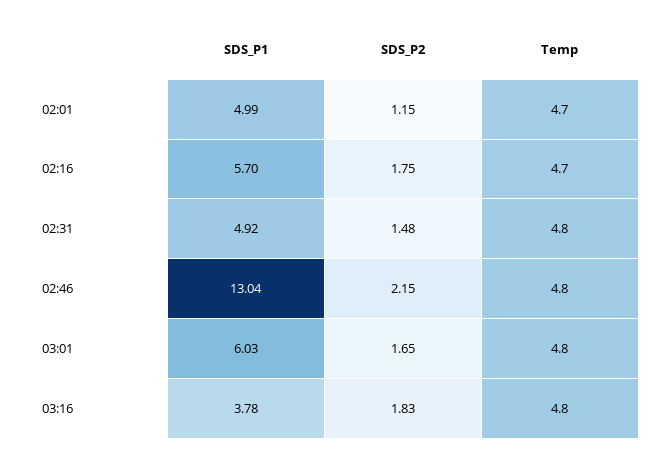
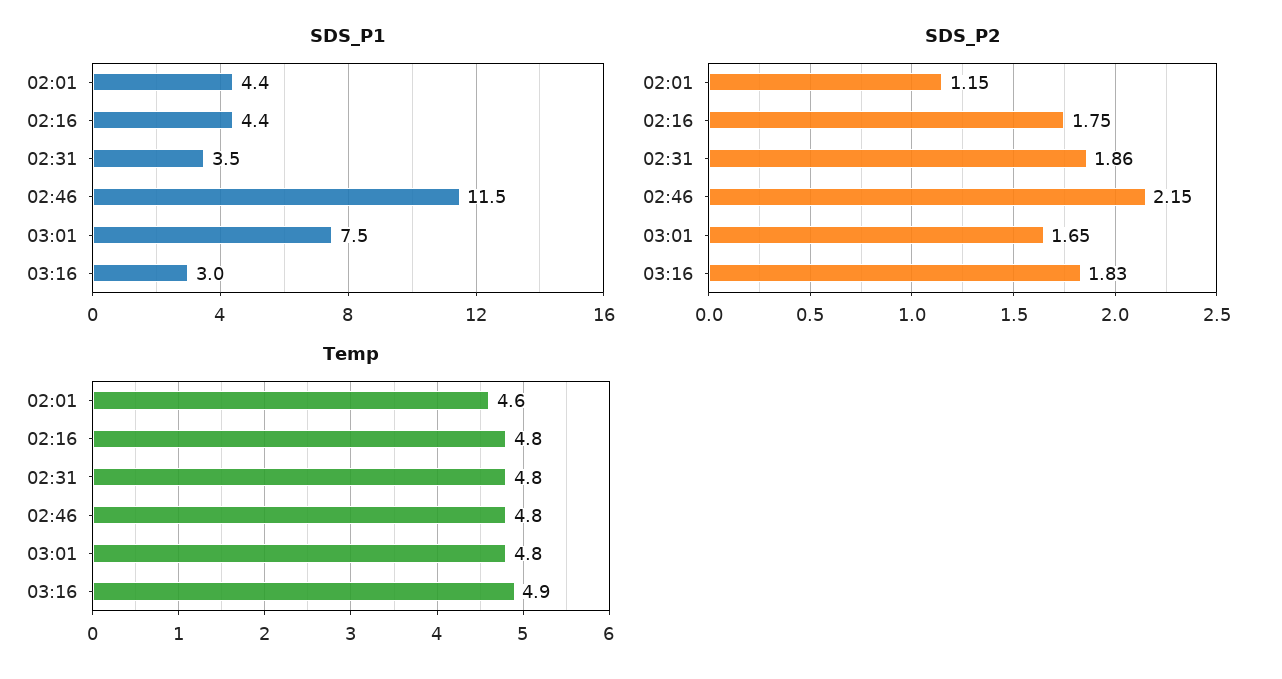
  {
    "SDS_P1": {
-     "02:01": 4.99,
+     "02:01": 4.4,
-     "02:16": 5.7,
+     "02:16": 4.4,
-     "02:31": 4.92,
+     "02:31": 3.5,
-     "02:46": 13.04,
+     "02:46": 11.5,
-     "03:01": 6.03,
+     "03:01": 7.5,
-     "03:16": 3.78
+     "03:16": 3
    },
    "SDS_P2": {
      "02:01": 1.15,
      "02:16": 1.75,
-     "02:31": 1.48,
+     "02:31": 1.86,
      "02:46": 2.15,
      "03:01": 1.65,
      "03:16": 1.83
    },
    "Temp": {
-     "02:01": 4.7,
+     "02:01": 4.6,
-     "02:16": 4.7,
+     "02:16": 4.8,
      "02:31": 4.8,
      "02:46": 4.8,
      "03:01": 4.8,
-     "03:16": 4.8
+     "03:16": 4.9
    }
  }

